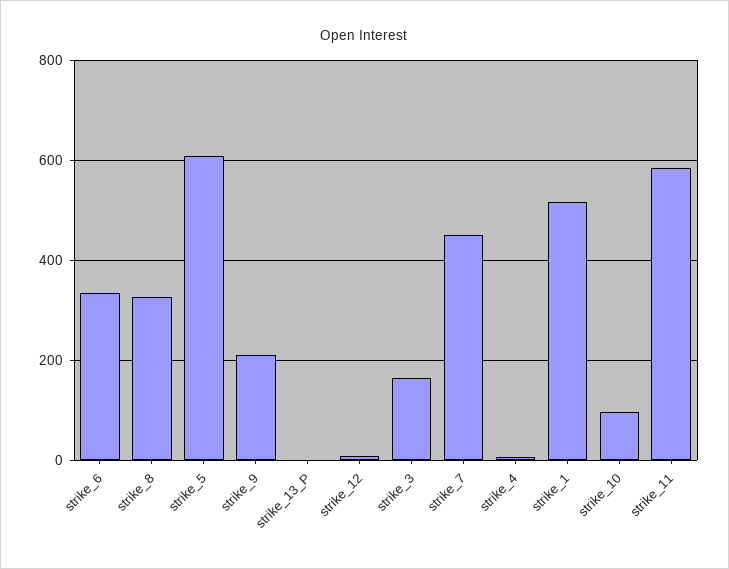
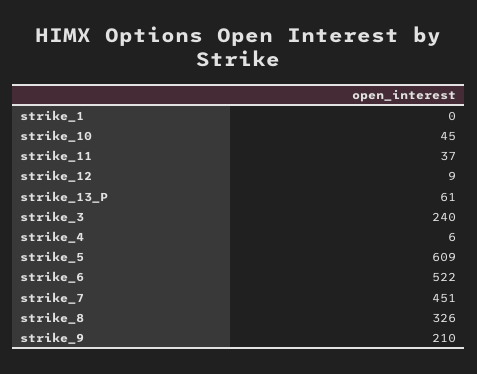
  {
-   "strike_6": 340,
+   "strike_6": 522,
    "strike_8": 326,
    "strike_5": 609,
    "strike_9": 210,
-   "strike_13_P": 0,
+   "strike_13_P": 61,
    "strike_12": 9,
-   "strike_3": 160,
+   "strike_3": 240,
    "strike_7": 451,
    "strike_4": 6,
-   "strike_1": 520,
+   "strike_1": 0,
-   "strike_10": 100,
+   "strike_10": 45,
-   "strike_11": 580
+   "strike_11": 37
  }

